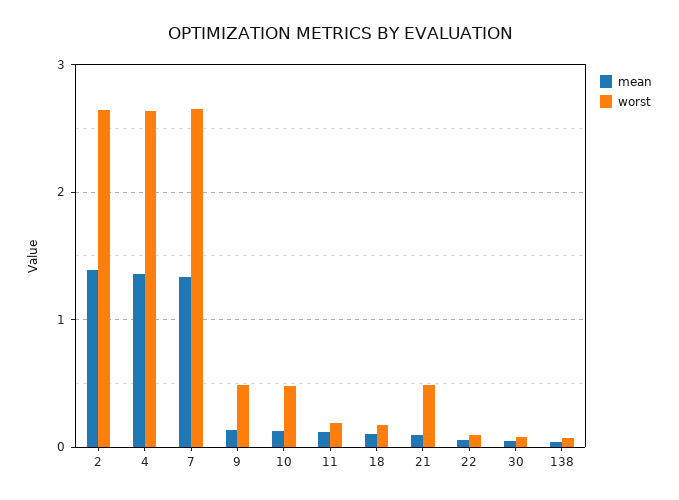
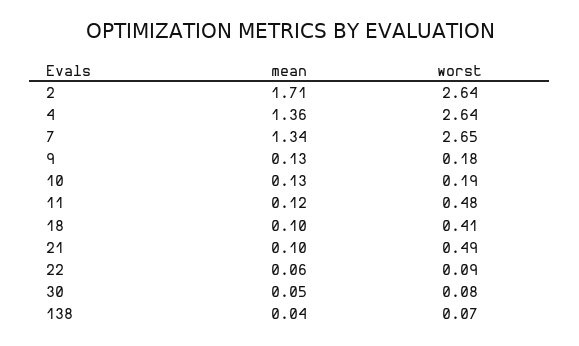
  {
    "mean": {
-     "2": 1.4,
+     "2": 1.71,
      "4": 1.36,
      "7": 1.34,
      "9": 0.13,
      "10": 0.13,
      "11": 0.12,
      "18": 0.1,
      "21": 0.1,
      "22": 0.06,
      "30": 0.05,
      "138": 0.04
    },
    "worst": {
      "2": 2.64,
      "4": 2.64,
      "7": 2.65,
-     "9": 0.5,
+     "9": 0.18,
-     "10": 0.5,
+     "10": 0.19,
-     "11": 0.2,
+     "11": 0.48,
-     "18": 0.2,
+     "18": 0.41,
      "21": 0.49,
      "22": 0.09,
      "30": 0.08,
      "138": 0.07
    }
  }

